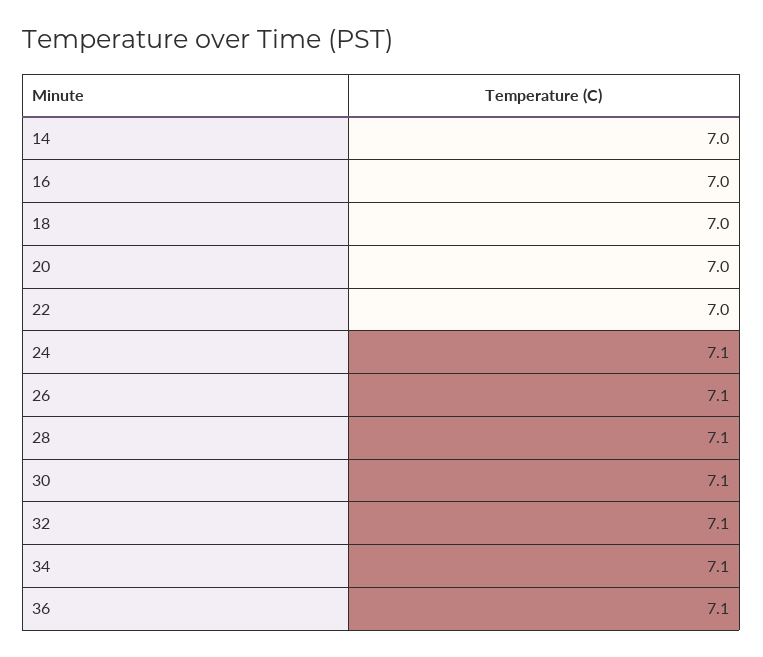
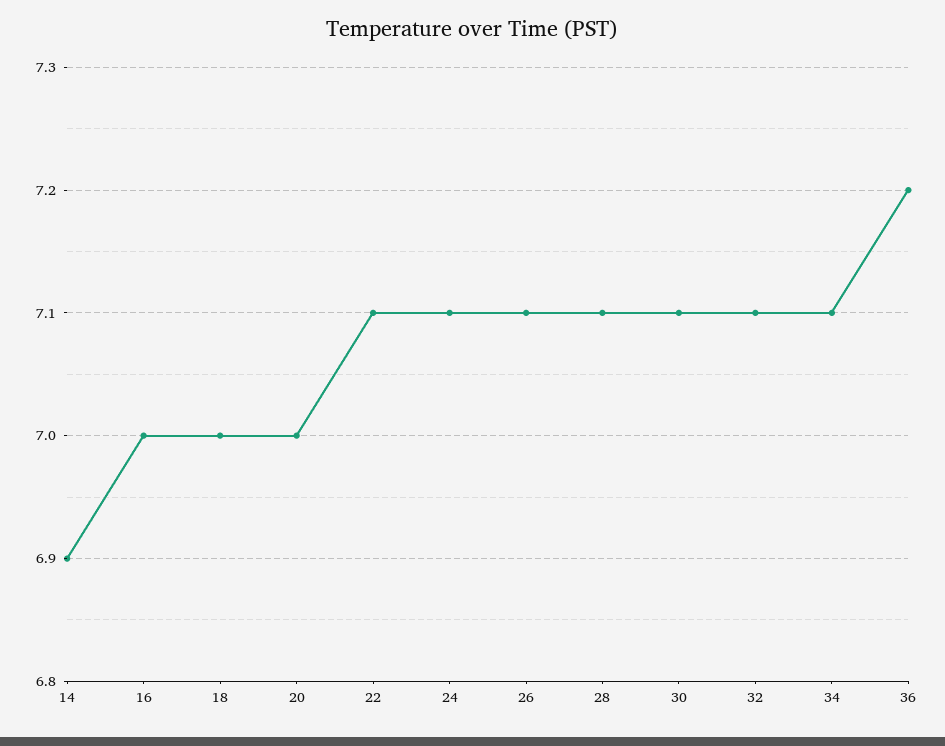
  {
-   "14": 7,
+   "14": 6.9,
    "16": 7,
    "18": 7,
    "20": 7,
-   "22": 7,
+   "22": 7.1,
    "24": 7.1,
    "26": 7.1,
    "28": 7.1,
    "30": 7.1,
    "32": 7.1,
    "34": 7.1,
-   "36": 7.1
+   "36": 7.2
  }

